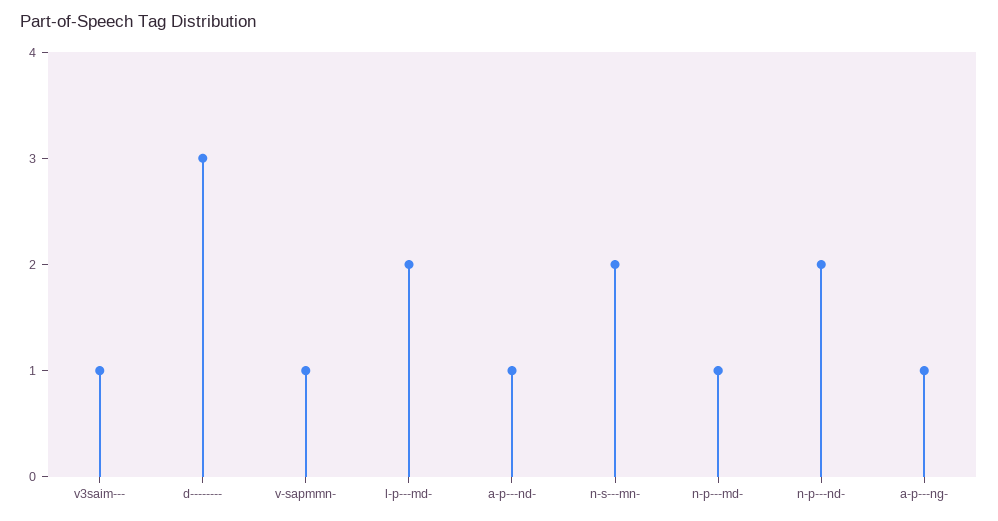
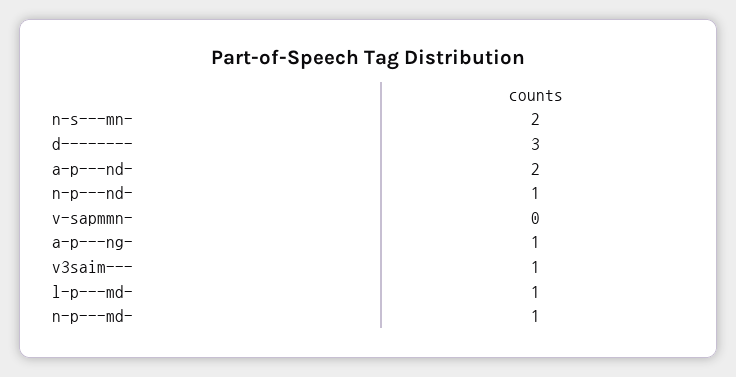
  {
    "v3saim---": 1,
    "d--------": 3,
-   "v-sapmmn-": 1,
+   "v-sapmmn-": 0,
-   "l-p---md-": 2,
+   "l-p---md-": 1,
-   "a-p---nd-": 1,
+   "a-p---nd-": 2,
    "n-s---mn-": 2,
    "n-p---md-": 1,
-   "n-p---nd-": 2,
+   "n-p---nd-": 1,
    "a-p---ng-": 1
  }

